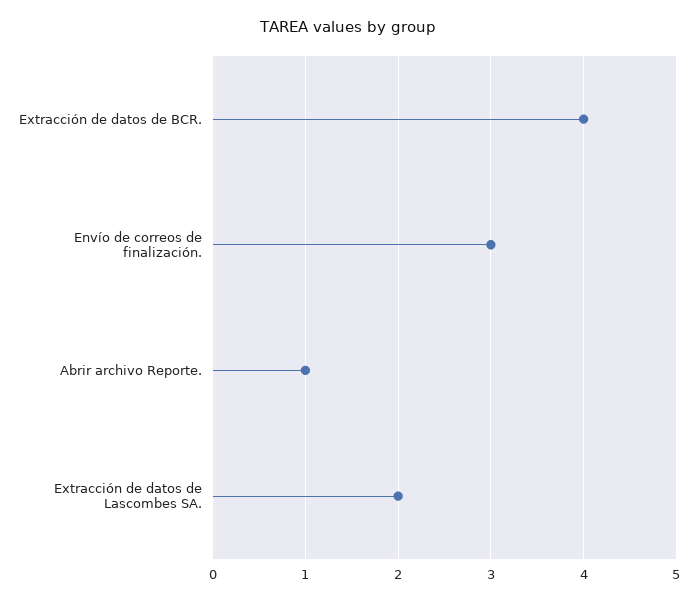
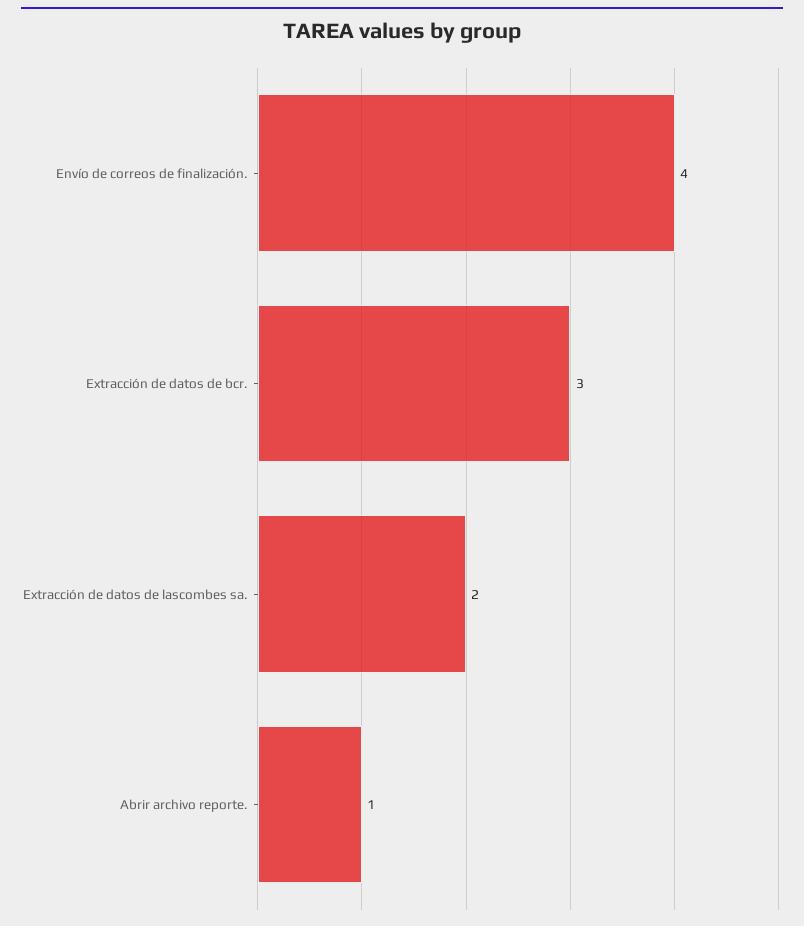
  {
-   "Extracción de datos de BCR.": 4,
+   "Extracción de datos de BCR.": 3,
-   "Envío de correos de finalización.": 3,
+   "Envío de correos de finalización.": 4,
    "Abrir archivo Reporte.": 1,
    "Extracción de datos de Lascombes SA.": 2
  }

